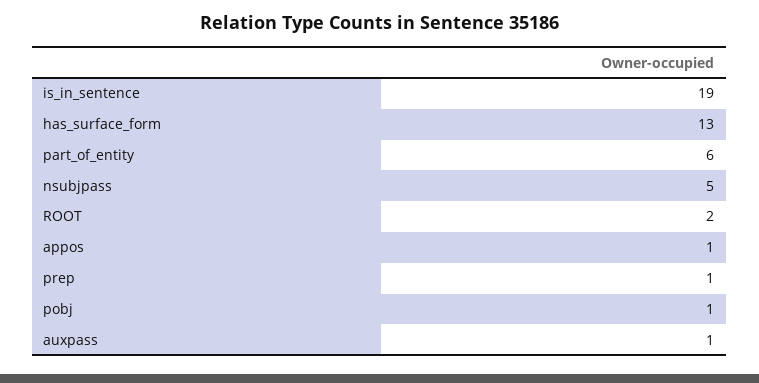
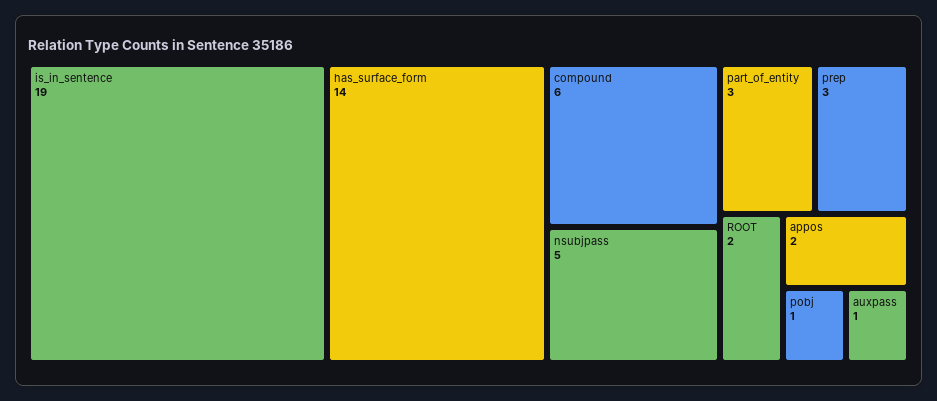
  {
    "is_in_sentence": 19,
-   "has_surface_form": 13,
+   "has_surface_form": 14,
-   "part_of_entity": 6,
+   "part_of_entity": 3,
    "nsubjpass": 5,
    "ROOT": 2,
-   "appos": 1,
+   "appos": 2,
-   "prep": 1,
+   "prep": 3,
    "pobj": 1,
-   "auxpass": 1
+   "auxpass": 1,
+   "compound": 6
  }

